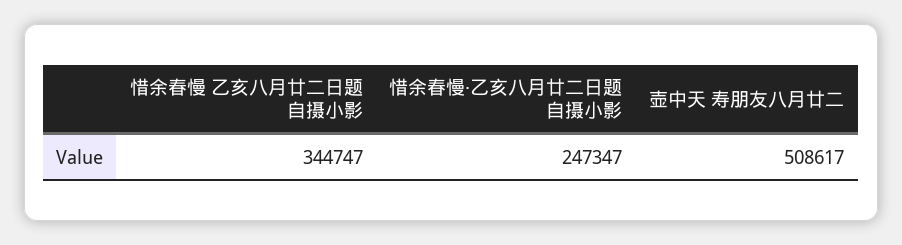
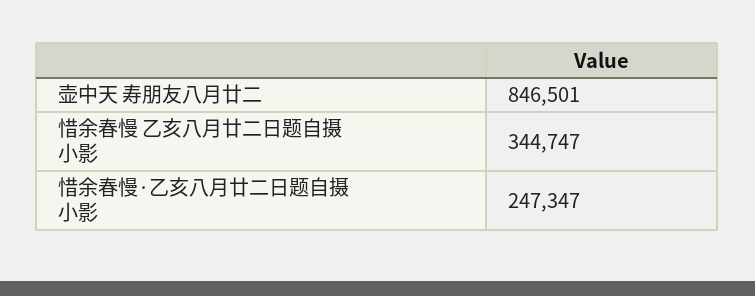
  {
    "惜余春慢 乙亥八月廿二日题自摄小影": 344747,
    "惜余春慢·乙亥八月廿二日题自摄小影": 247347,
-   "壶中天 寿朋友八月廿二": 508617
+   "壶中天 寿朋友八月廿二": 846501
  }

